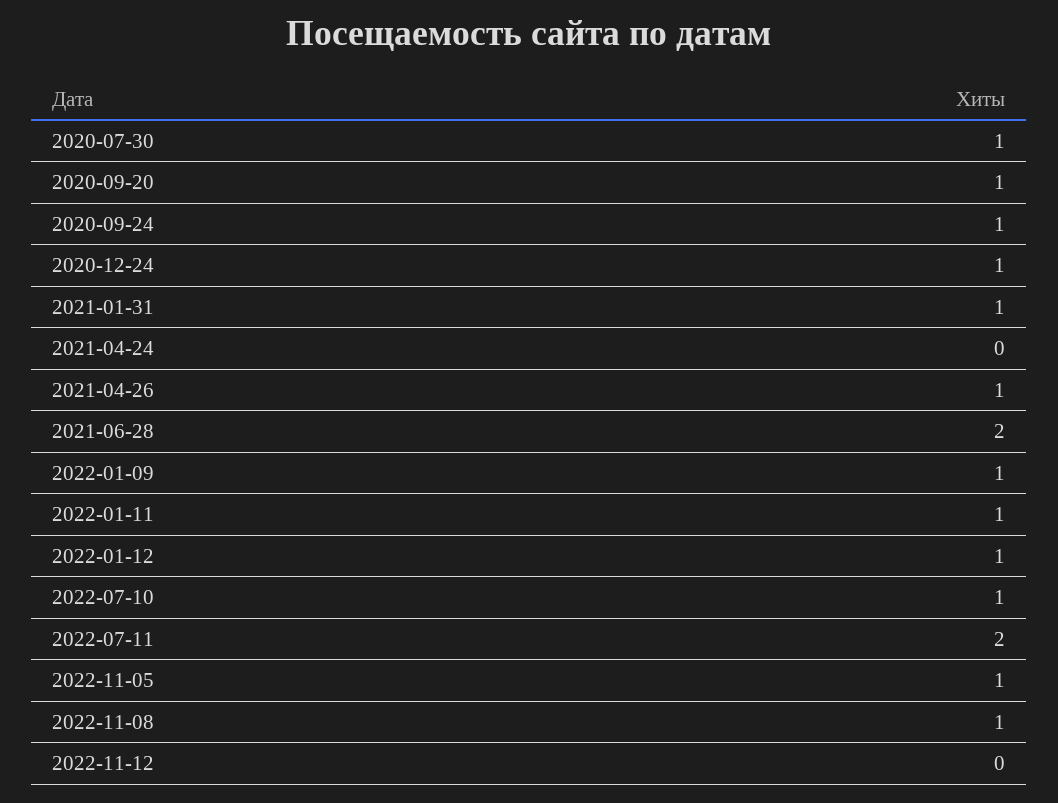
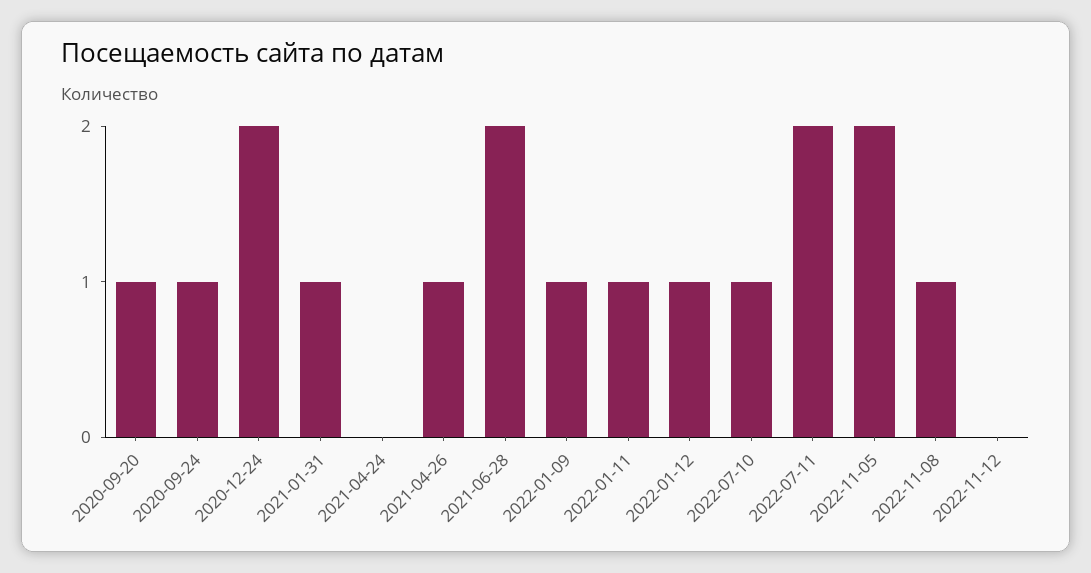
  {
-   "2020-07-30": 1,
    "2020-09-20": 1,
    "2020-09-24": 1,
-   "2020-12-24": 1,
+   "2020-12-24": 2,
    "2021-01-31": 1,
    "2021-04-24": 0,
    "2021-04-26": 1,
    "2021-06-28": 2,
    "2022-01-09": 1,
    "2022-01-11": 1,
    "2022-01-12": 1,
    "2022-07-10": 1,
    "2022-07-11": 2,
-   "2022-11-05": 1,
+   "2022-11-05": 2,
    "2022-11-08": 1,
    "2022-11-12": 0
  }

